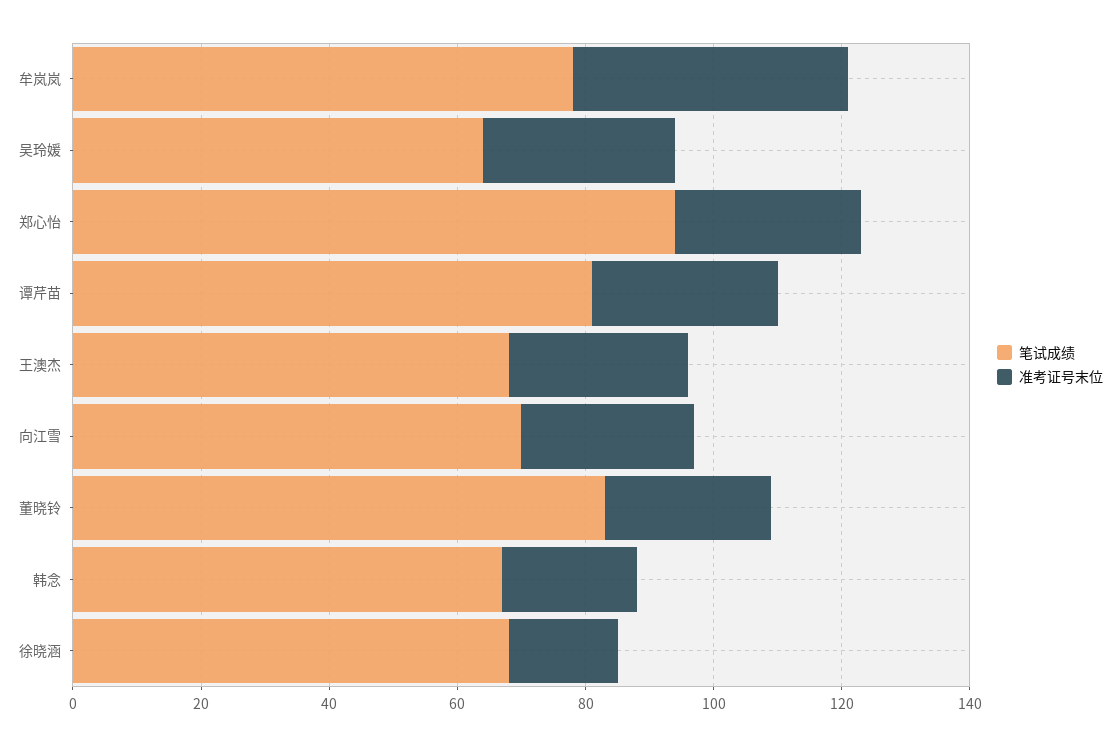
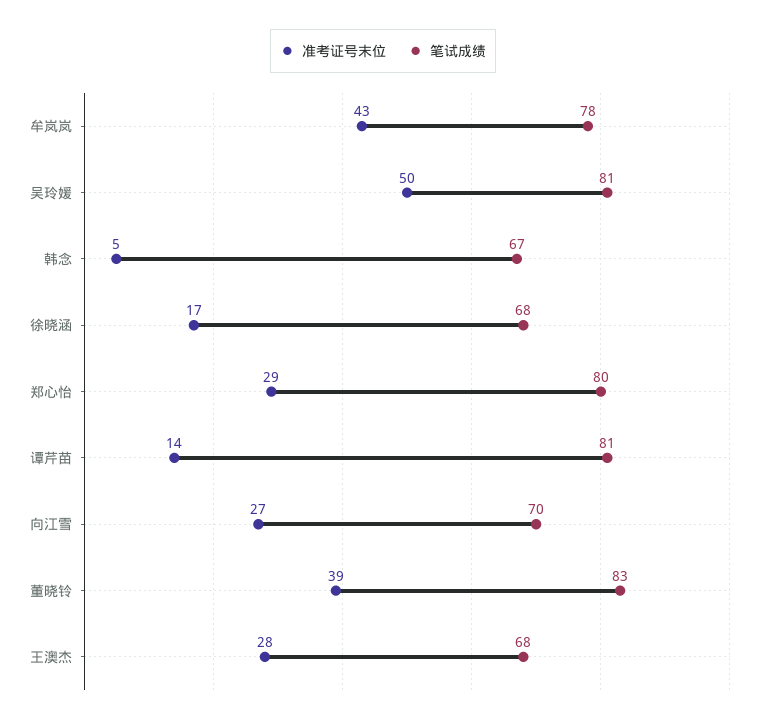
  {
    "笔试成绩": {
      "牟岚岚": 78,
-     "吴玲媛": 65,
+     "吴玲媛": 81,
-     "郑心怡": 95,
+     "郑心怡": 80,
      "谭芹苗": 81,
      "王澳杰": 68,
      "向江雪": 70,
      "董晓铃": 83,
      "韩念": 67,
      "徐晓涵": 68
    },
    "准考证号末位": {
      "牟岚岚": 43,
-     "吴玲媛": 30,
+     "吴玲媛": 50,
      "郑心怡": 29,
-     "谭芹苗": 30,
+     "谭芹苗": 14,
      "王澳杰": 28,
      "向江雪": 27,
-     "董晓铃": 25,
+     "董晓铃": 39,
-     "韩念": 20,
+     "韩念": 5,
      "徐晓涵": 17
    }
  }

